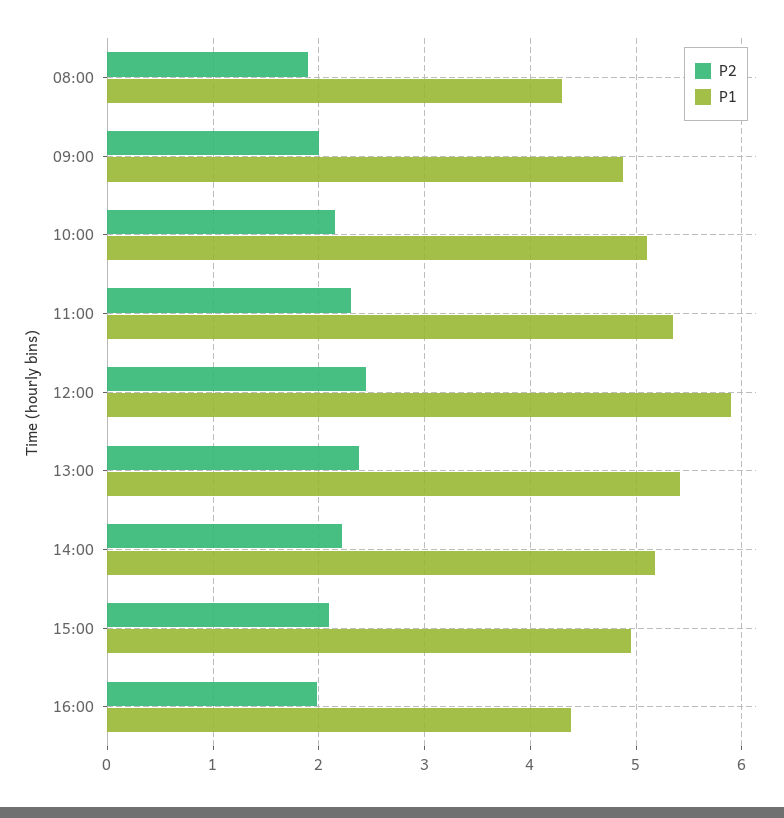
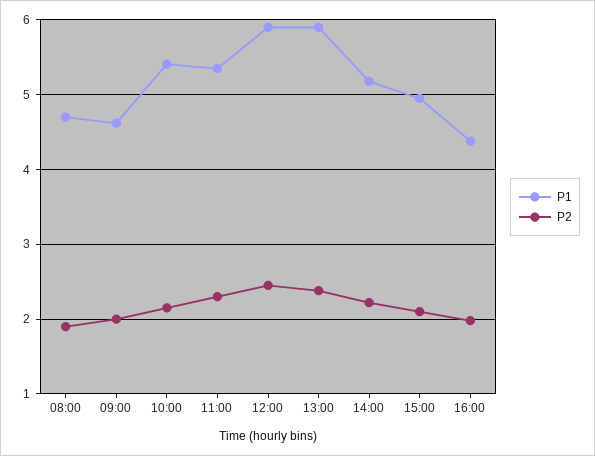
  {
    "P2": {
      "08:00": 1.9,
      "09:00": 2,
      "10:00": 2.2,
      "11:00": 2.3,
      "12:00": 2.5,
      "13:00": 2.4,
      "14:00": 2.2,
      "15:00": 2.1,
      "16:00": 2
    },
    "P1": {
-     "08:00": 4.3,
+     "08:00": 4.7,
-     "09:00": 4.9,
+     "09:00": 4.6,
-     "10:00": 5.1,
+     "10:00": 5.4,
      "11:00": 5.4,
      "12:00": 5.9,
-     "13:00": 5.4,
+     "13:00": 5.9,
      "14:00": 5.2,
      "15:00": 5,
      "16:00": 4.4
    }
  }

